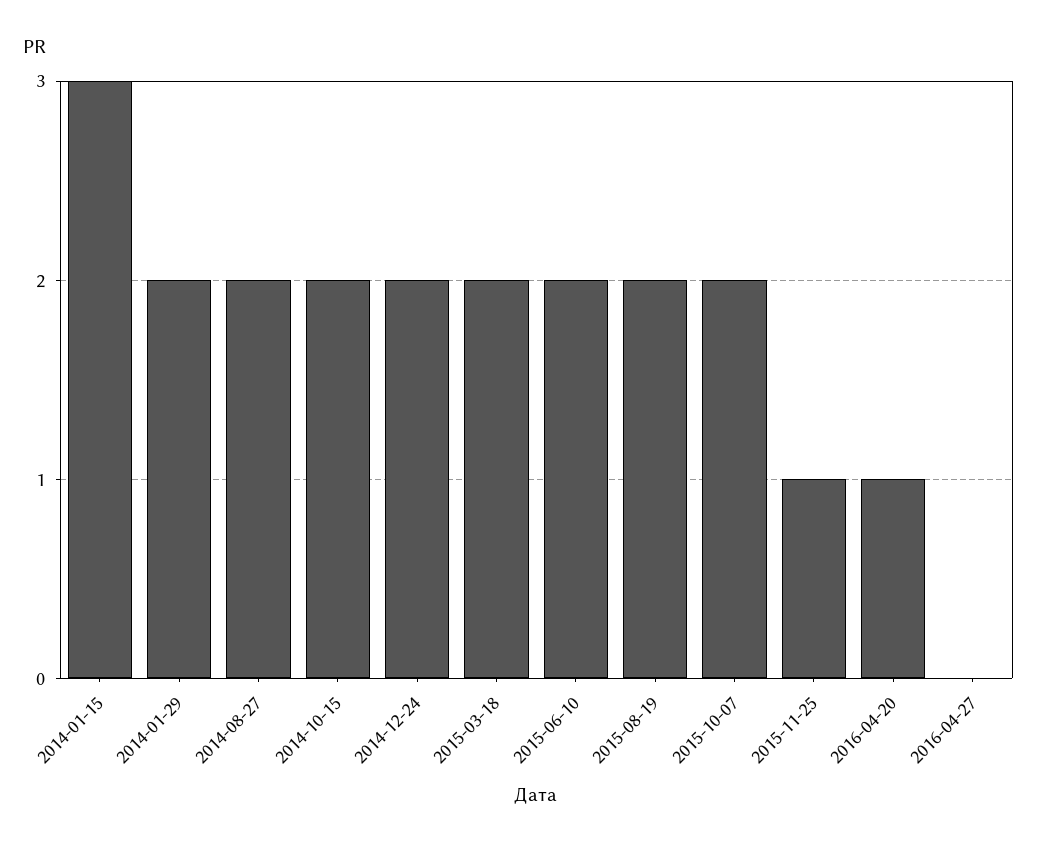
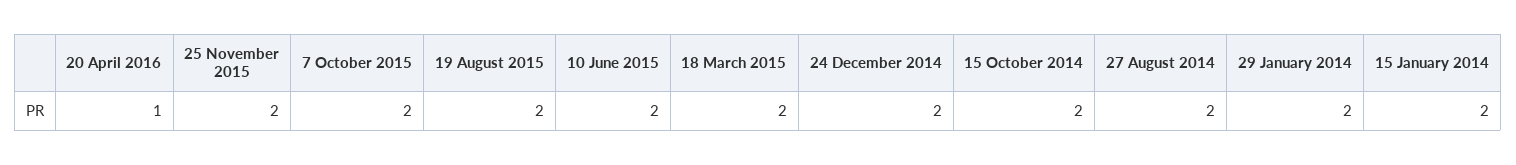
  {
-   "2014-01-15": 3,
+   "2014-01-15": 2,
    "2014-01-29": 2,
    "2014-08-27": 2,
    "2014-10-15": 2,
    "2014-12-24": 2,
    "2015-03-18": 2,
    "2015-06-10": 2,
    "2015-08-19": 2,
    "2015-10-07": 2,
-   "2015-11-25": 1,
+   "2015-11-25": 2,
-   "2016-04-20": 1,
+   "2016-04-20": 1
-   "2016-04-27": 0
  }

